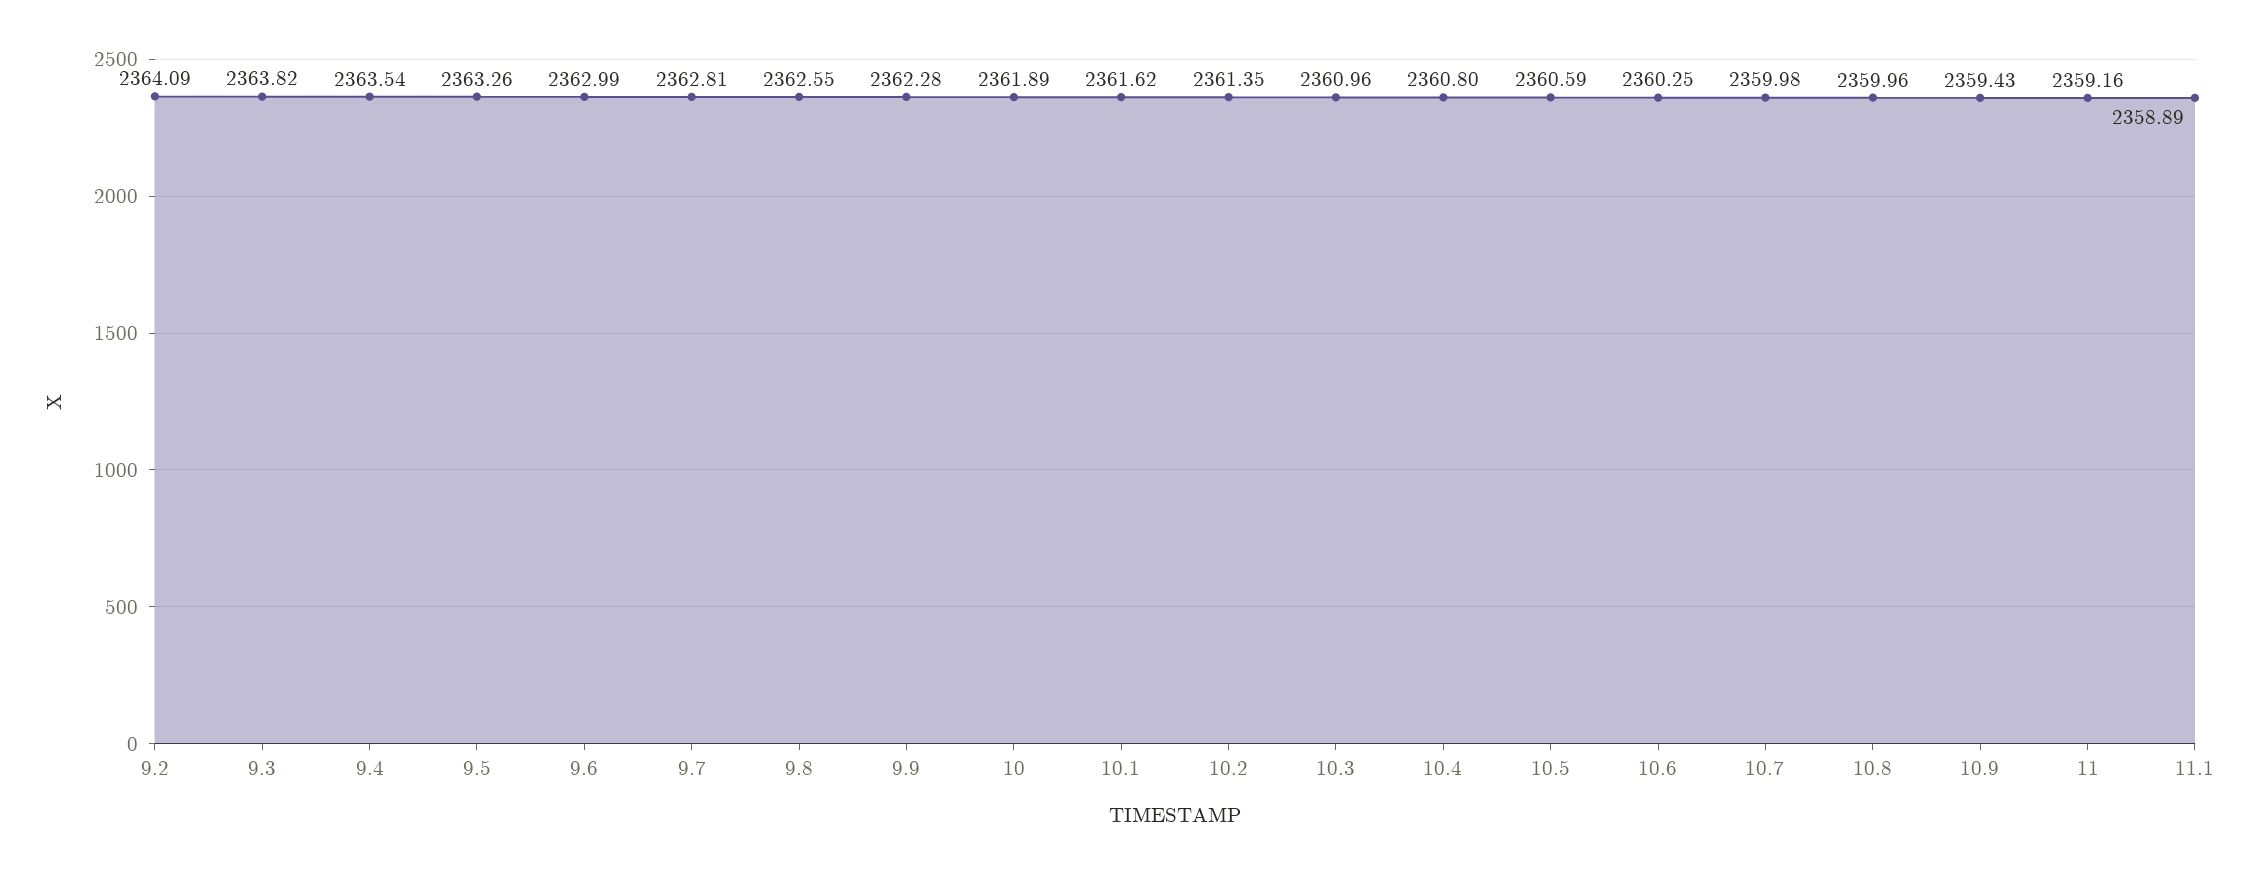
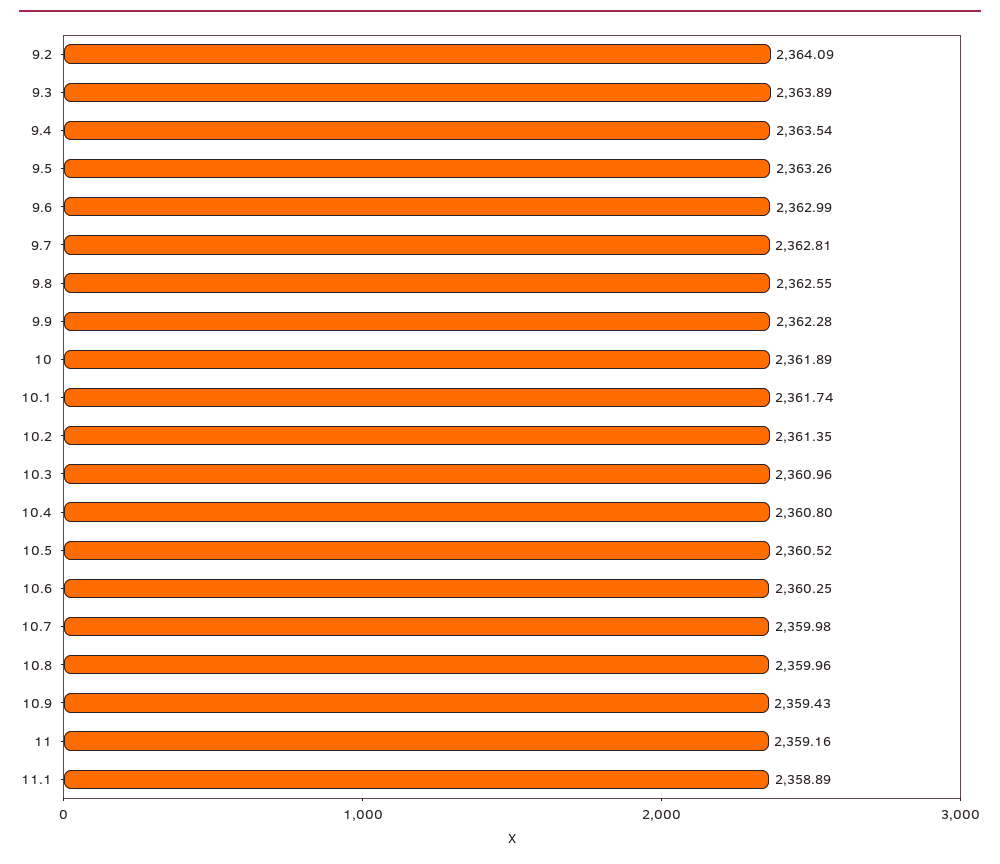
  {
    "9.2": 2364.09,
-   "9.3": 2363.82,
+   "9.3": 2363.89,
    "9.4": 2363.54,
    "9.5": 2363.26,
    "9.6": 2362.99,
    "9.7": 2362.81,
    "9.8": 2362.55,
    "9.9": 2362.28,
    "10": 2361.89,
-   "10.1": 2361.62,
+   "10.1": 2361.74,
    "10.2": 2361.35,
    "10.3": 2360.96,
    "10.4": 2360.8,
-   "10.5": 2360.59,
+   "10.5": 2360.52,
    "10.6": 2360.25,
    "10.7": 2359.98,
    "10.8": 2359.96,
    "10.9": 2359.43,
    "11": 2359.16,
    "11.1": 2358.89
  }

